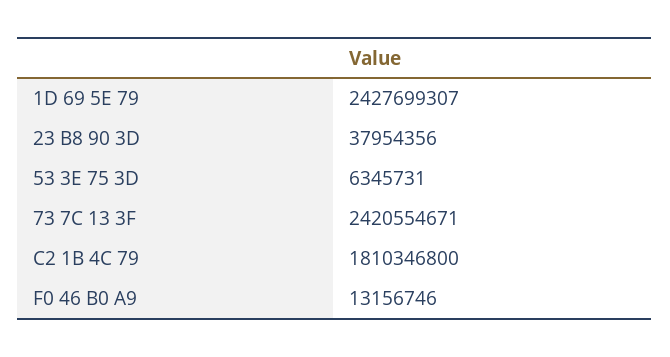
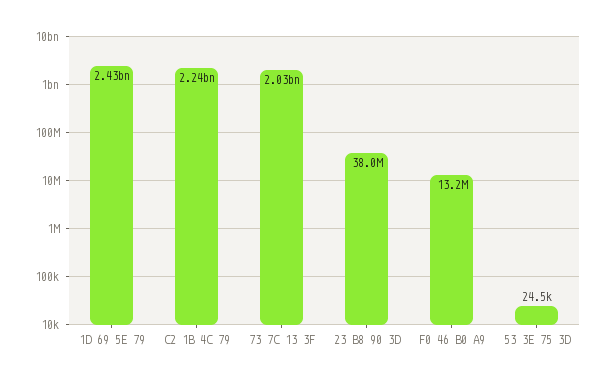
  {
    "1D 69 5E 79": 2427699307,
    "23 B8 90 3D": 37954356,
-   "53 3E 75 3D": 6345731,
+   "53 3E 75 3D": 24500,
-   "73 7C 13 3F": 2420554671,
+   "73 7C 13 3F": 2030000000,
-   "C2 1B 4C 79": 1810346800,
+   "C2 1B 4C 79": 2240000000,
    "F0 46 B0 A9": 13156746
  }

